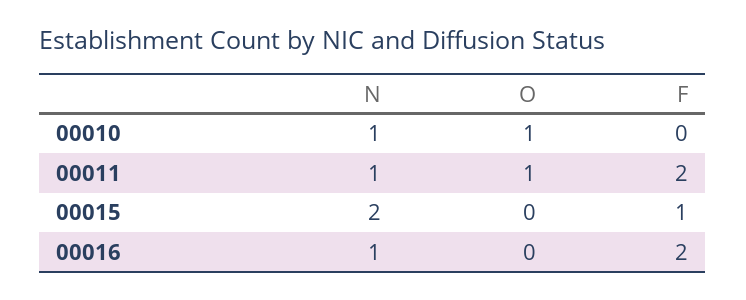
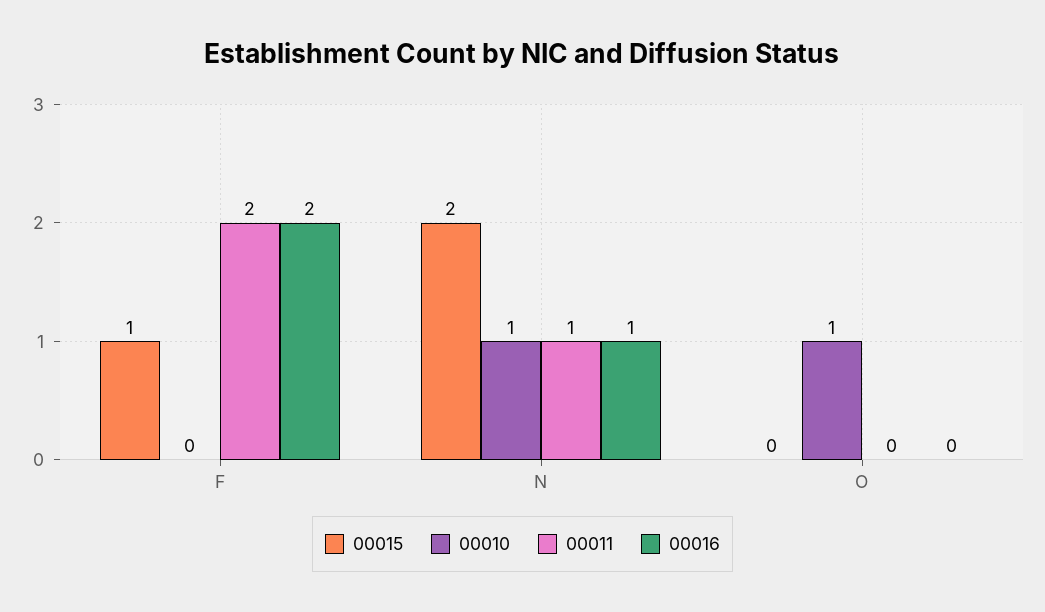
  {
    "00010": {
      "N": 1,
      "O": 1,
      "F": 0
    },
    "00011": {
      "N": 1,
-     "O": 1,
+     "O": 0,
      "F": 2
    },
    "00015": {
      "N": 2,
      "O": 0,
      "F": 1
    },
    "00016": {
      "N": 1,
      "O": 0,
      "F": 2
    }
  }

